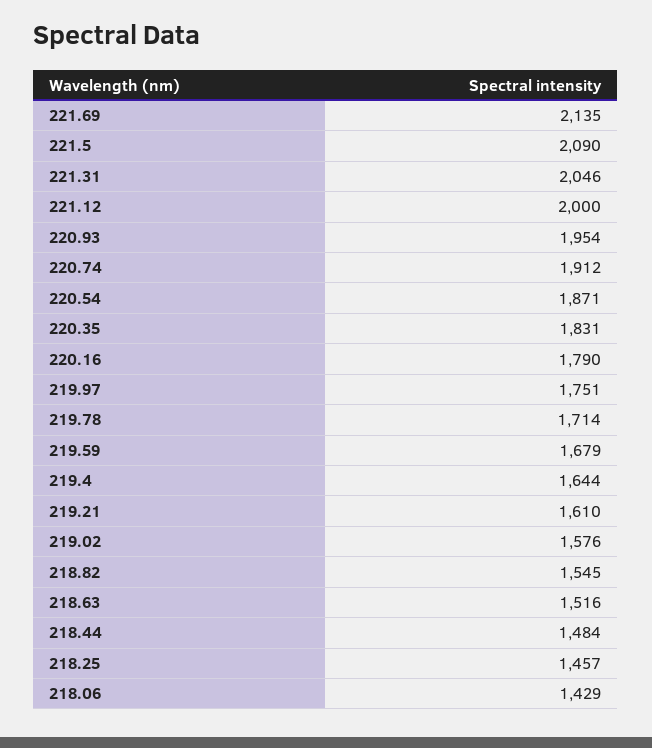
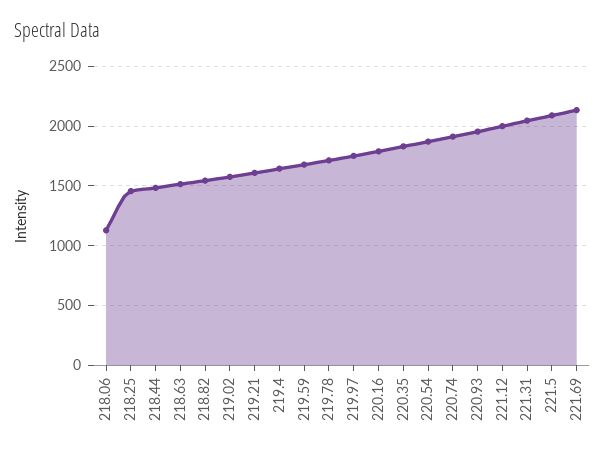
  {
    "221.69": 2135,
    "221.5": 2090,
    "221.31": 2046,
    "221.12": 2000,
    "220.93": 1954,
    "220.74": 1912,
    "220.54": 1871,
    "220.35": 1831,
    "220.16": 1790,
    "219.97": 1751,
    "219.78": 1714,
    "219.59": 1679,
    "219.4": 1644,
    "219.21": 1610,
    "219.02": 1576,
    "218.82": 1545,
    "218.63": 1516,
    "218.44": 1484,
    "218.25": 1457,
-   "218.06": 1429
+   "218.06": 1100
  }

